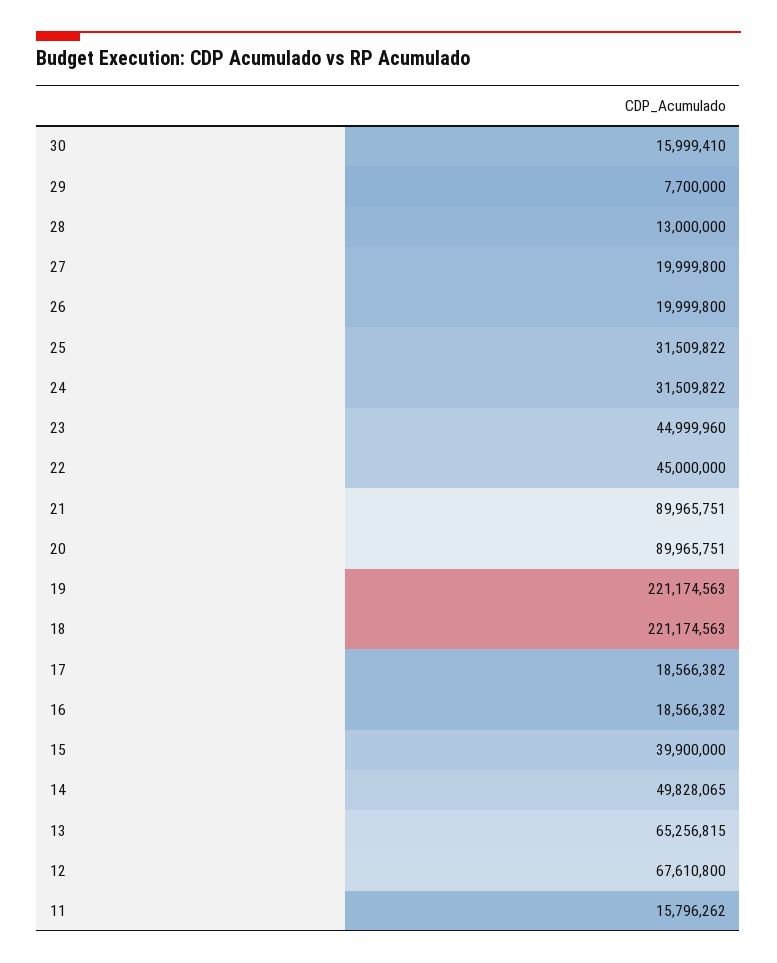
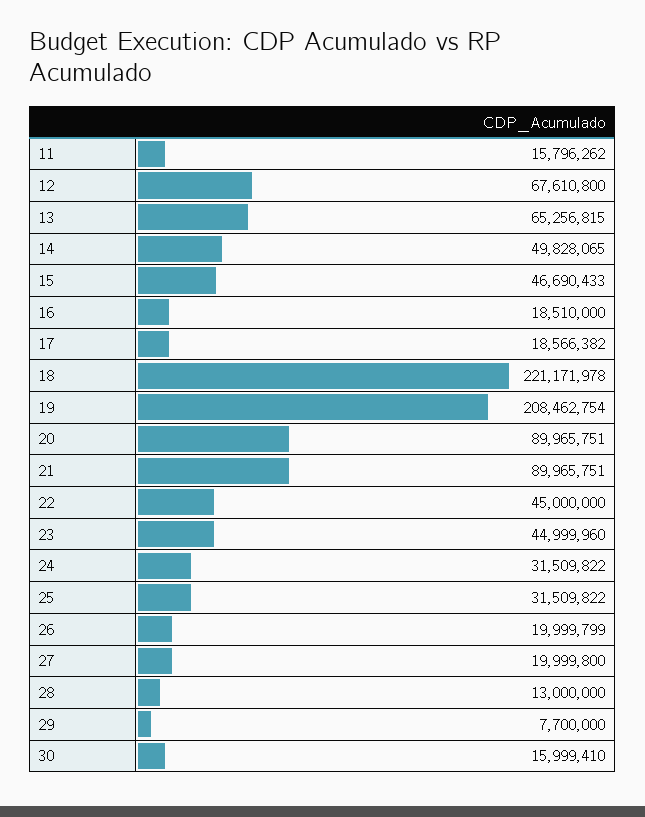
  {
    "30": 15999410,
    "29": 7700000,
    "28": 13000000,
    "27": 19999800,
-   "26": 19999800,
+   "26": 19999799,
    "25": 31509822,
    "24": 31509822,
    "23": 44999960,
    "22": 45000000,
    "21": 89965751,
    "20": 89965751,
-   "19": 221174563,
+   "19": 208462754,
-   "18": 221174563,
+   "18": 221171978,
    "17": 18566382,
-   "16": 18566382,
+   "16": 18510000,
-   "15": 39900000,
+   "15": 46690433,
    "14": 49828065,
    "13": 65256815,
    "12": 67610800,
    "11": 15796262
  }

